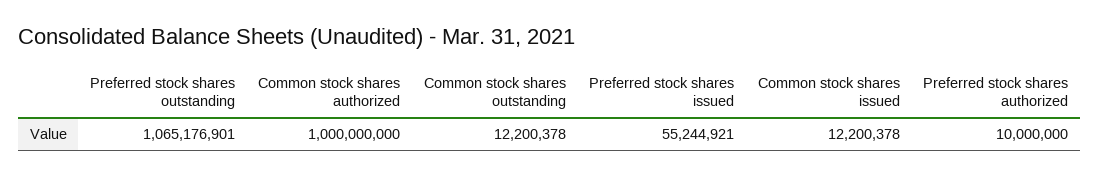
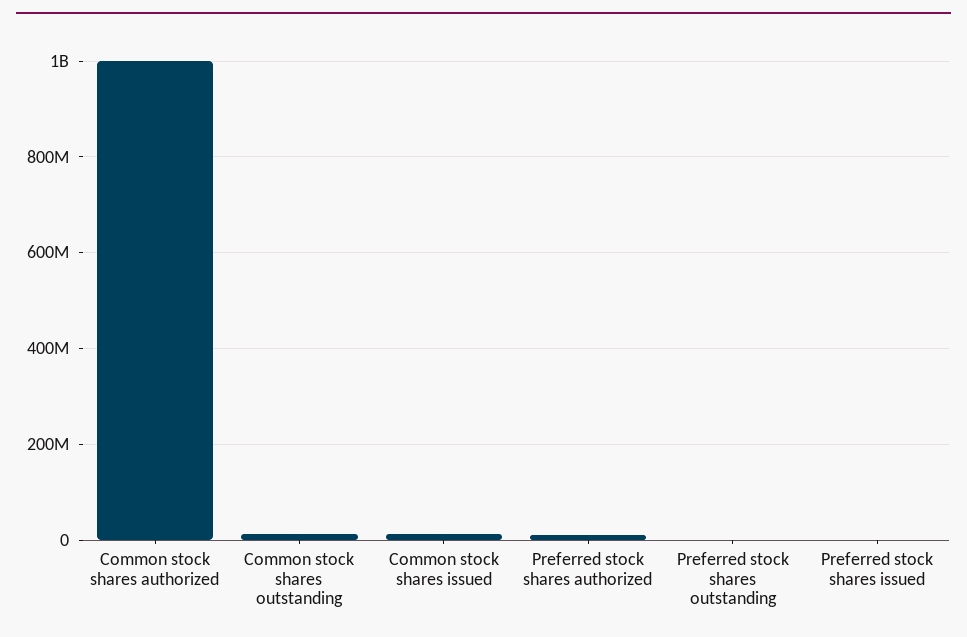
  {
-   "Preferred stock shares outstanding": 1065176901,
+   "Preferred stock shares outstanding": 0,
    "Common stock shares authorized": 1000000000,
    "Common stock shares outstanding": 12200378,
-   "Preferred stock shares issued": 55244921,
+   "Preferred stock shares issued": 0,
    "Common stock shares issued": 12200378,
    "Preferred stock shares authorized": 10000000
  }

